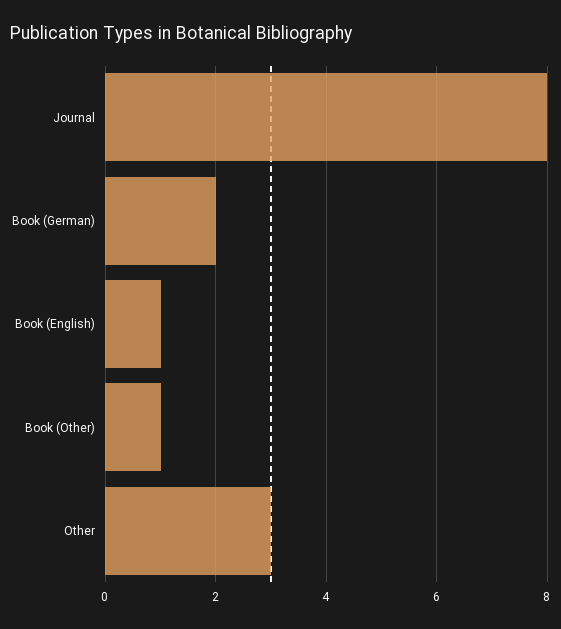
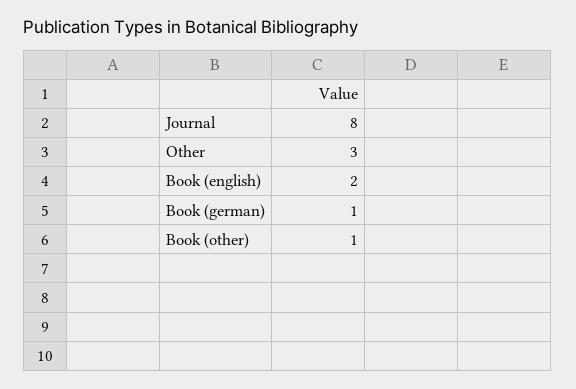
  {
    "Journal": 8,
-   "Book (German)": 2,
+   "Book (German)": 1,
-   "Book (English)": 1,
+   "Book (English)": 2,
    "Book (Other)": 1,
    "Other": 3
  }

